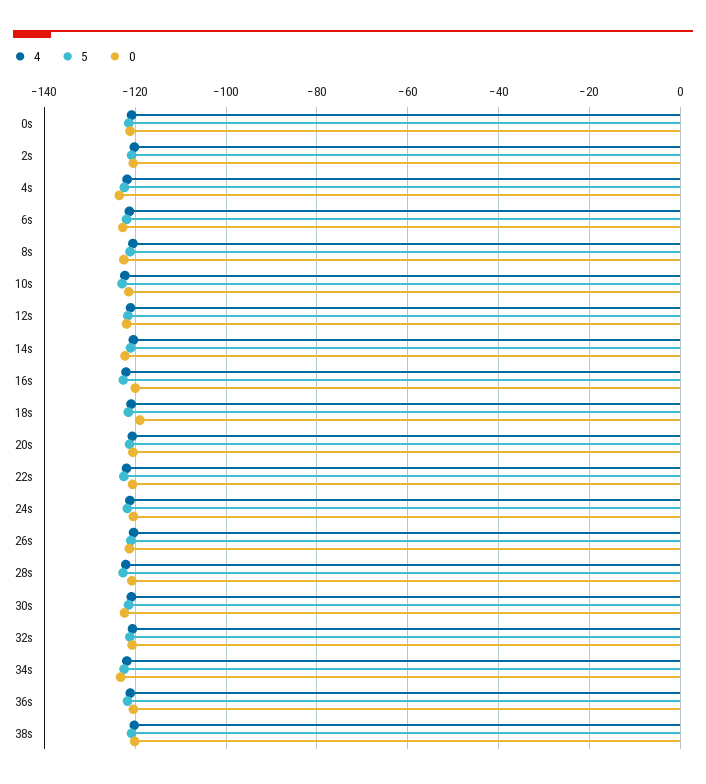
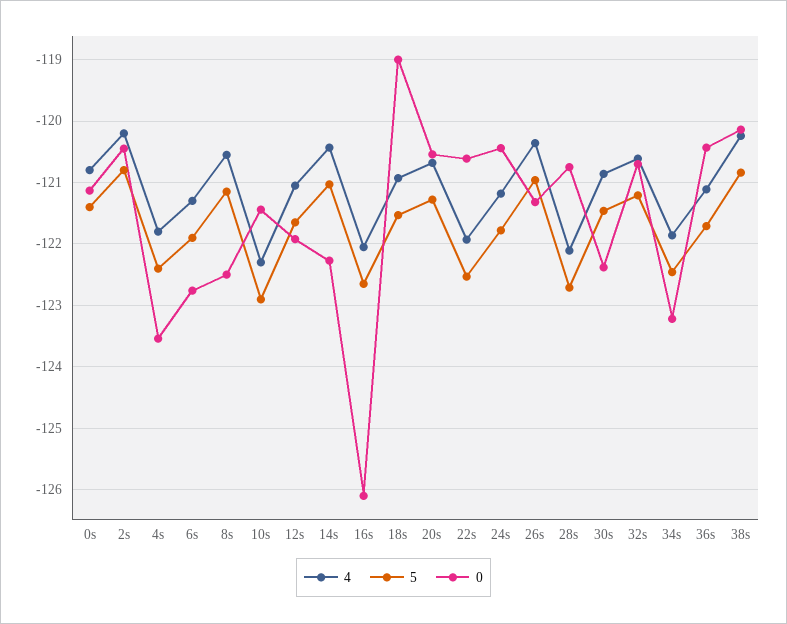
  {
    "4": {
      "0s": -120.8,
      "2s": -120.2,
      "4s": -121.8,
      "6s": -121.3,
      "8s": -120.6,
      "10s": -122.3,
      "12s": -121.1,
      "14s": -120.4,
      "16s": -122.1,
      "18s": -120.9,
      "20s": -120.7,
      "22s": -121.9,
      "24s": -121.2,
      "26s": -120.4,
      "28s": -122.1,
      "30s": -120.9,
      "32s": -120.6,
      "34s": -121.9,
      "36s": -121.1,
      "38s": -120.2
    },
    "5": {
      "0s": -121.4,
      "2s": -120.8,
      "4s": -122.4,
      "6s": -121.9,
      "8s": -121.2,
      "10s": -122.9,
      "12s": -121.7,
      "14s": -121,
      "16s": -122.7,
      "18s": -121.5,
      "20s": -121.3,
      "22s": -122.5,
      "24s": -121.8,
      "26s": -121,
      "28s": -122.7,
      "30s": -121.5,
      "32s": -121.2,
      "34s": -122.5,
      "36s": -121.7,
      "38s": -120.8
    },
    "0": {
      "0s": -121.1,
      "2s": -120.5,
      "4s": -123.5,
      "6s": -122.8,
      "8s": -122.5,
      "10s": -121.4,
      "12s": -121.9,
      "14s": -122.3,
-     "16s": -120,
+     "16s": -126.1,
      "18s": -119,
      "20s": -120.5,
      "22s": -120.6,
      "24s": -120.4,
      "26s": -121.3,
      "28s": -120.8,
      "30s": -122.4,
      "32s": -120.7,
      "34s": -123.2,
      "36s": -120.4,
      "38s": -120.1
    }
  }

